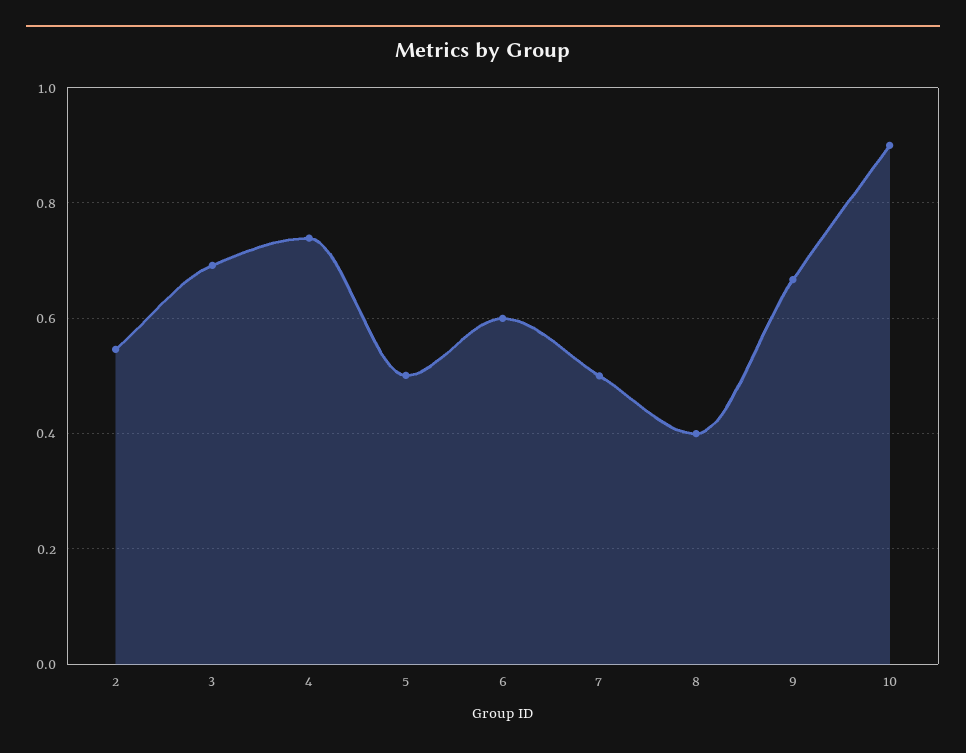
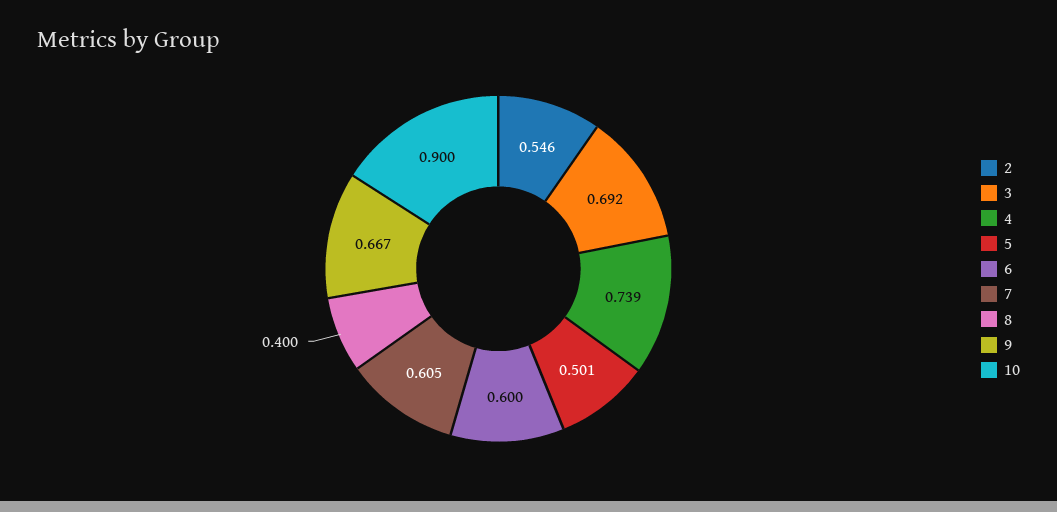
  {
    "2": 0.546,
    "3": 0.692,
    "4": 0.739,
    "5": 0.501,
    "6": 0.6,
-   "7": 0.5,
+   "7": 0.605,
    "8": 0.4,
    "9": 0.667,
    "10": 0.9
  }

